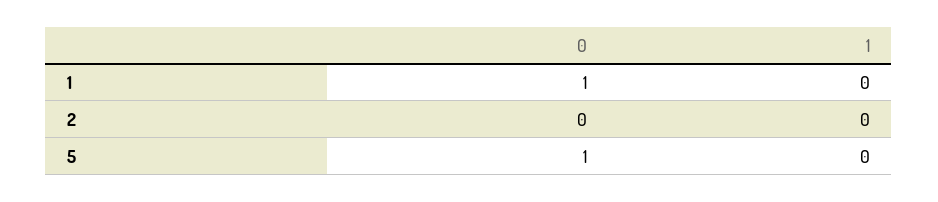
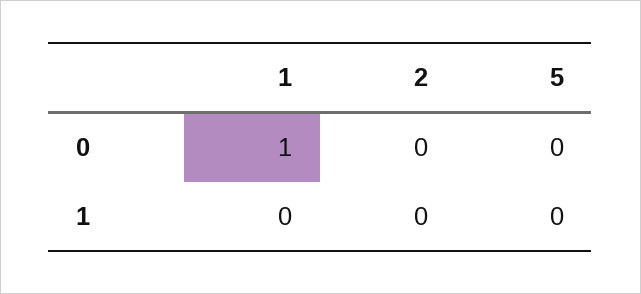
  {
    "0": {
      "1": 1,
      "2": 0,
-     "5": 1
+     "5": 0
    },
    "1": {
      "1": 0,
      "2": 0,
      "5": 0
    }
  }

